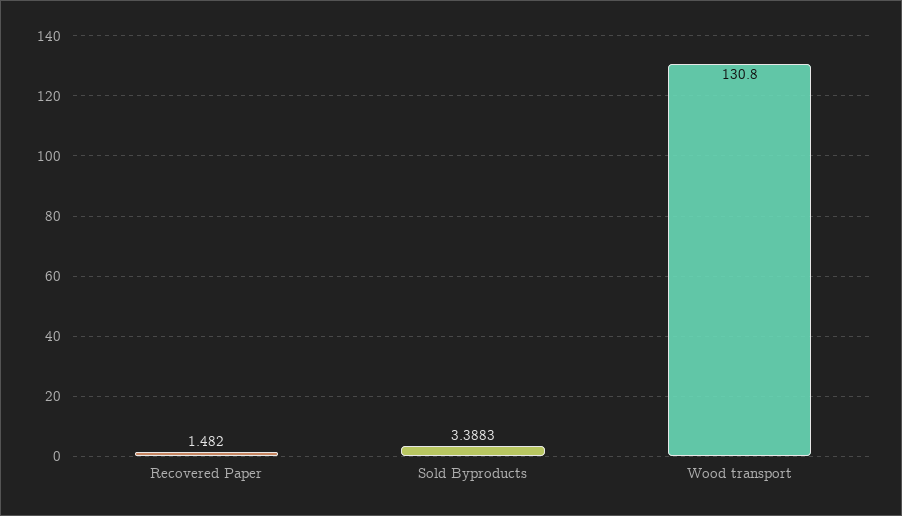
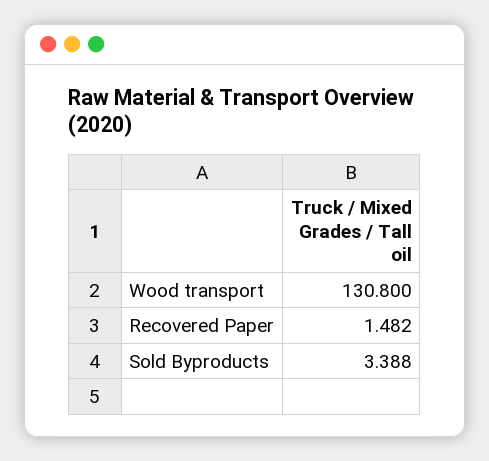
  {
    "Recovered Paper": 1.482,
-   "Sold Byproducts": 3.3883,
+   "Sold Byproducts": 3.388,
    "Wood transport": 130.8
  }

